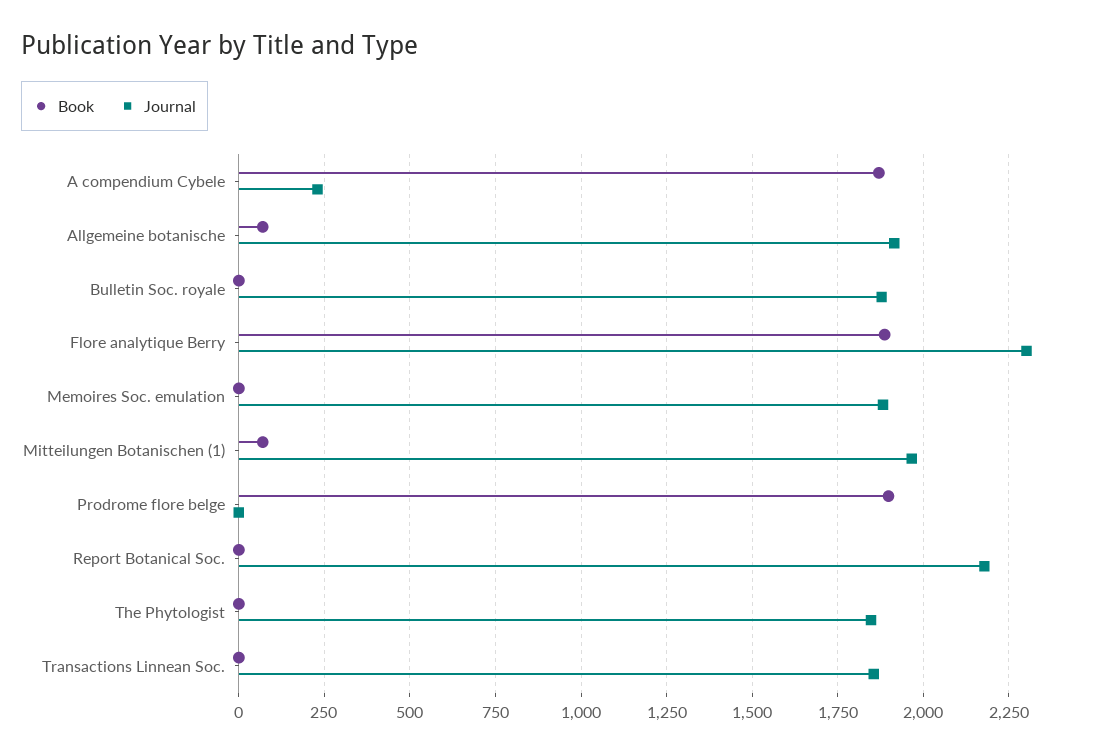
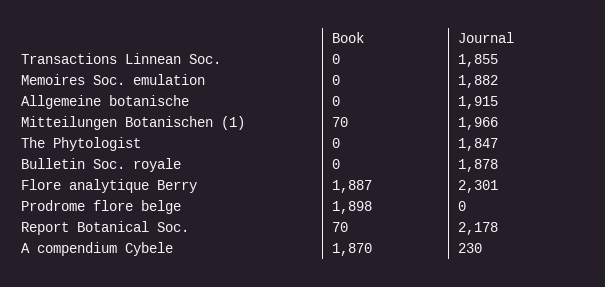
  {
    "Book": {
      "A compendium Cybele": 1870,
-     "Allgemeine botanische": 75,
+     "Allgemeine botanische": 0,
      "Bulletin Soc. royale": 0,
      "Flore analytique Berry": 1887,
      "Memoires Soc. emulation": 0,
      "Mitteilungen Botanischen (1)": 70,
      "Prodrome flore belge": 1898,
-     "Report Botanical Soc.": 0,
+     "Report Botanical Soc.": 70,
      "The Phytologist": 0,
      "Transactions Linnean Soc.": 0
    },
    "Journal": {
      "A compendium Cybele": 230,
      "Allgemeine botanische": 1915,
      "Bulletin Soc. royale": 1878,
      "Flore analytique Berry": 2301,
      "Memoires Soc. emulation": 1882,
      "Mitteilungen Botanischen (1)": 1966,
      "Prodrome flore belge": 0,
      "Report Botanical Soc.": 2178,
      "The Phytologist": 1847,
      "Transactions Linnean Soc.": 1855
    }
  }

